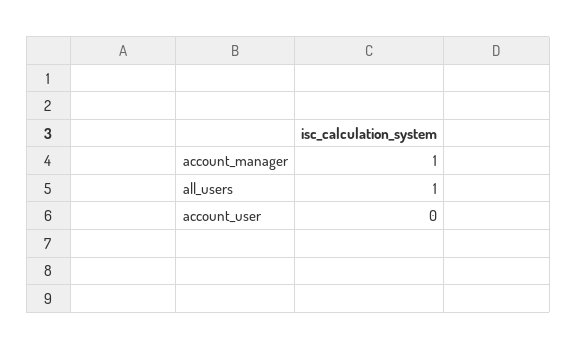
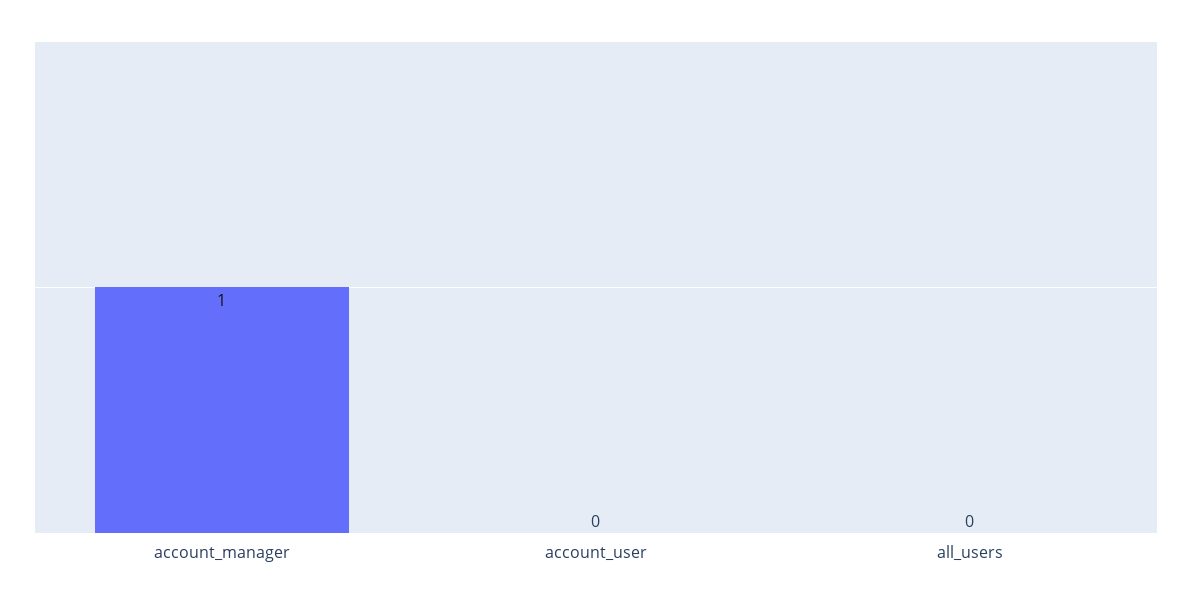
  {
    "account_manager": 1,
-   "all_users": 1,
+   "all_users": 0,
    "account_user": 0
  }

